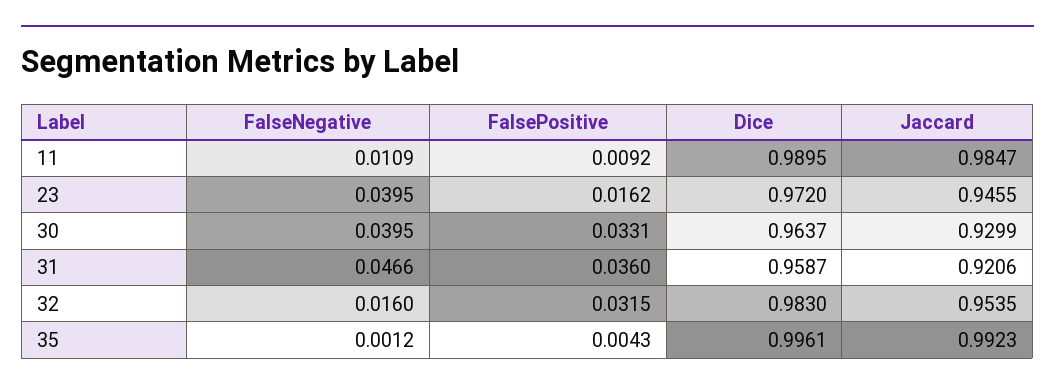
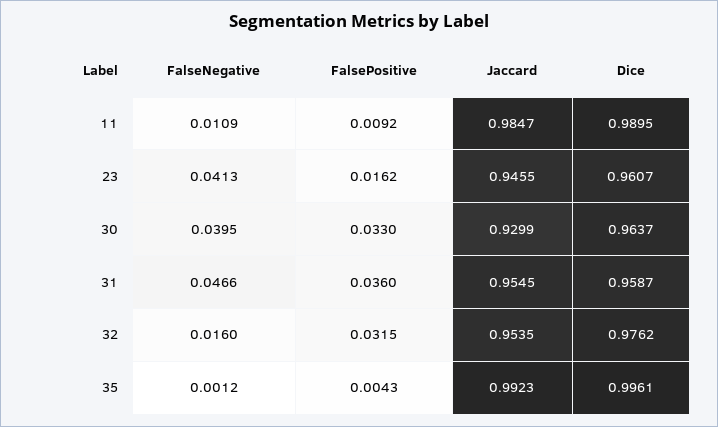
  {
    "FalseNegative": {
      "11": 0.0109,
-     "23": 0.0395,
+     "23": 0.0413,
      "30": 0.0395,
      "31": 0.0466,
      "32": 0.016,
      "35": 0.0012
    },
    "FalsePositive": {
      "11": 0.0092,
      "23": 0.0162,
-     "30": 0.0331,
+     "30": 0.033,
      "31": 0.036,
      "32": 0.0315,
      "35": 0.0043
    },
    "Dice": {
      "11": 0.9895,
-     "23": 0.972,
+     "23": 0.9607,
      "30": 0.9637,
      "31": 0.9587,
-     "32": 0.983,
+     "32": 0.9762,
      "35": 0.9961
    },
    "Jaccard": {
      "11": 0.9847,
      "23": 0.9455,
      "30": 0.9299,
-     "31": 0.9206,
+     "31": 0.9545,
      "32": 0.9535,
      "35": 0.9923
    }
  }

